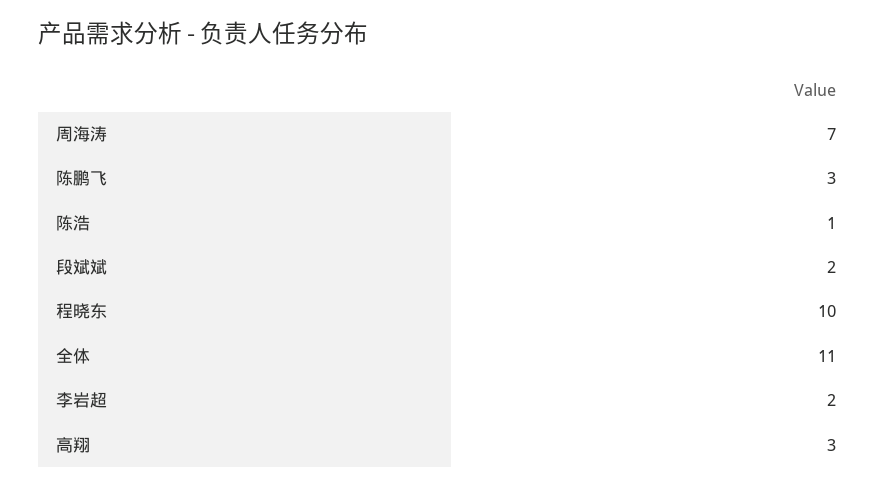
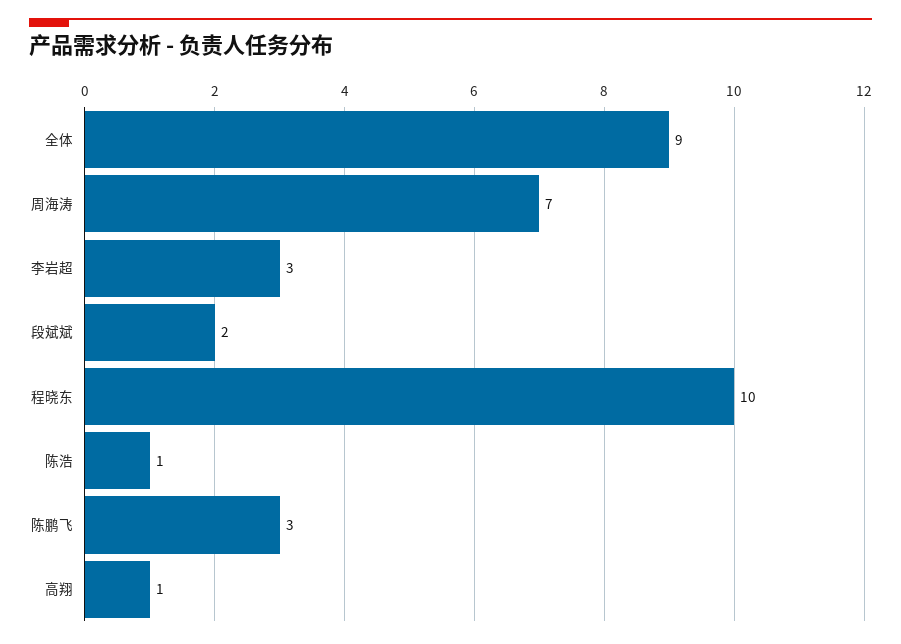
  {
    "周海涛": 7,
    "陈鹏飞": 3,
    "陈浩": 1,
    "段斌斌": 2,
    "程晓东": 10,
-   "全体": 11,
+   "全体": 9,
-   "李岩超": 2,
+   "李岩超": 3,
-   "高翔": 3
+   "高翔": 1
  }

